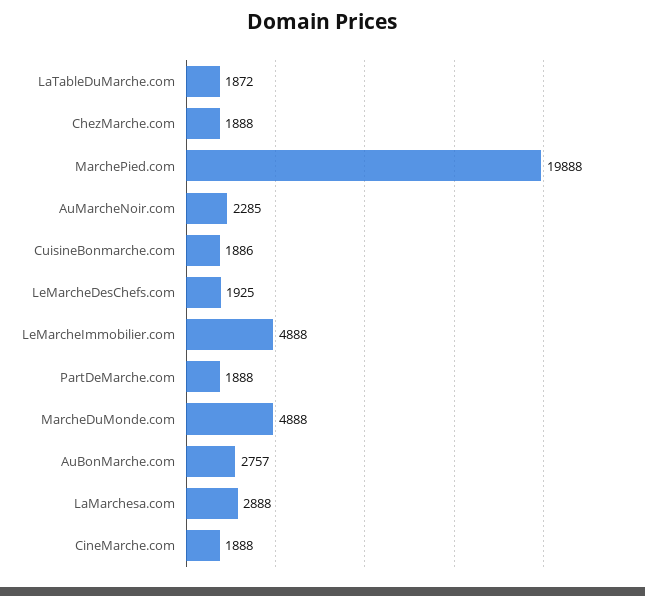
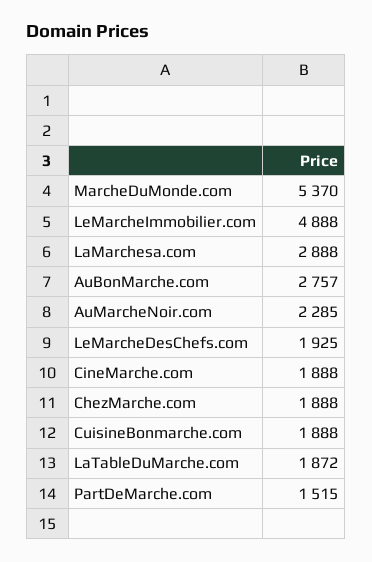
  {
    "LaTableDuMarche.com": 1872,
    "ChezMarche.com": 1888,
-   "MarchePied.com": 19888,
    "AuMarcheNoir.com": 2285,
-   "CuisineBonmarche.com": 1886,
+   "CuisineBonmarche.com": 1888,
    "LeMarcheDesChefs.com": 1925,
    "LeMarcheImmobilier.com": 4888,
-   "PartDeMarche.com": 1888,
+   "PartDeMarche.com": 1515,
-   "MarcheDuMonde.com": 4888,
+   "MarcheDuMonde.com": 5370,
    "AuBonMarche.com": 2757,
    "LaMarchesa.com": 2888,
    "CineMarche.com": 1888
  }

